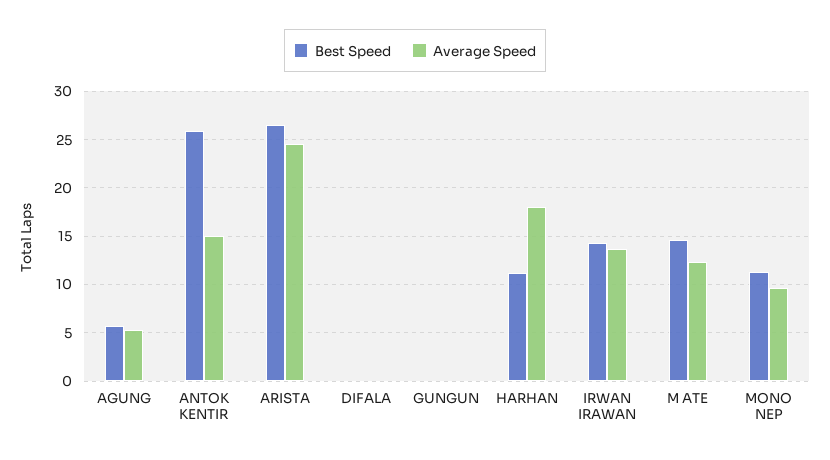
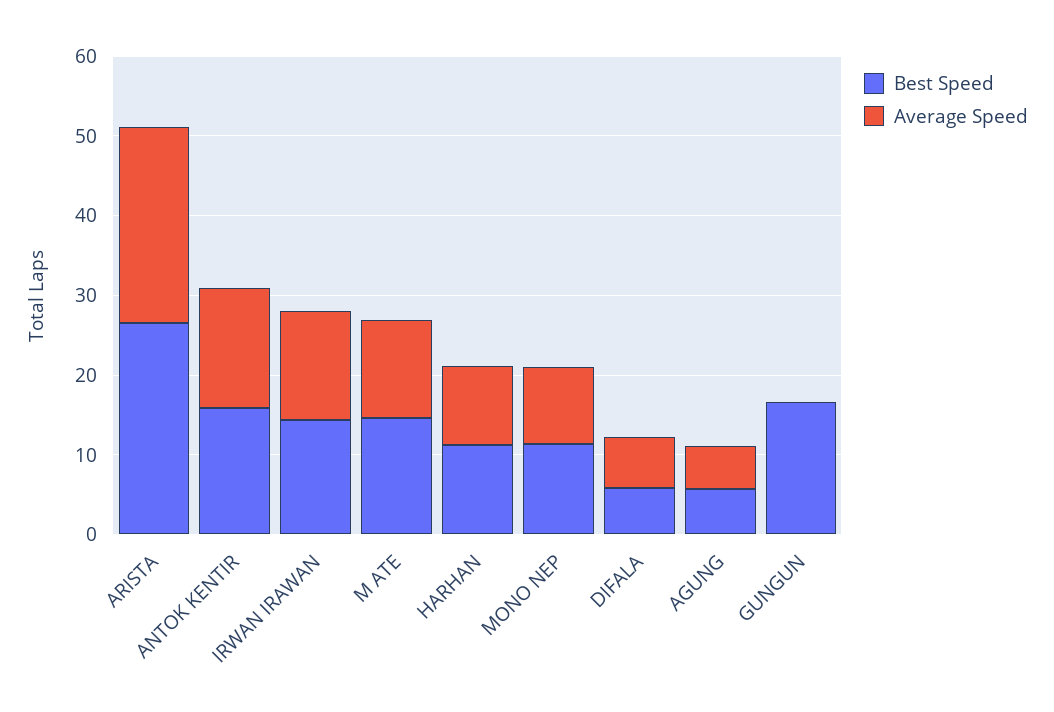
  {
    "Best Speed": {
      "AGUNG": 6,
-     "ANTOK KENTIR": 26,
+     "ANTOK KENTIR": 16,
      "ARISTA": 27,
-     "DIFALA": 0,
+     "DIFALA": 6,
-     "GUNGUN": 0,
+     "GUNGUN": 16,
      "HARHAN": 11,
      "IRWAN IRAWAN": 14,
      "M ATE": 15,
      "MONO NEP": 11
    },
    "Average Speed": {
      "AGUNG": 5,
      "ANTOK KENTIR": 15,
      "ARISTA": 25,
-     "DIFALA": 0,
+     "DIFALA": 6,
      "GUNGUN": 0,
-     "HARHAN": 18,
+     "HARHAN": 10,
      "IRWAN IRAWAN": 14,
      "M ATE": 12,
      "MONO NEP": 10
    }
  }

